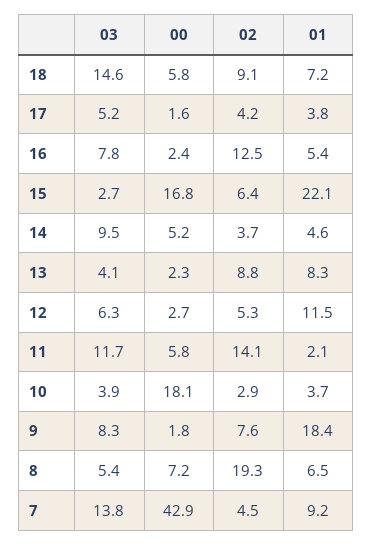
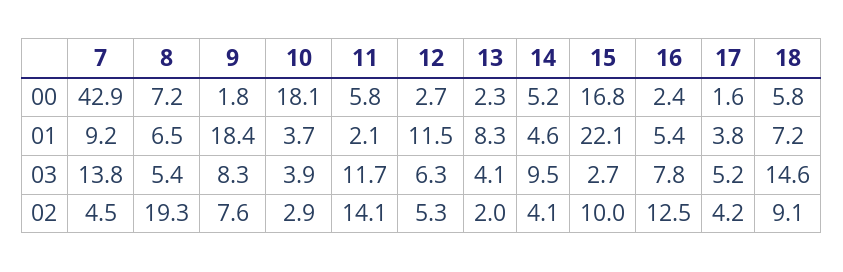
  {
    "03": {
      "18": 14.6,
      "17": 5.2,
      "16": 7.8,
      "15": 2.7,
      "14": 9.5,
      "13": 4.1,
      "12": 6.3,
      "11": 11.7,
      "10": 3.9,
      "9": 8.3,
      "8": 5.4,
      "7": 13.8
    },
    "00": {
      "18": 5.8,
      "17": 1.6,
      "16": 2.4,
      "15": 16.8,
      "14": 5.2,
      "13": 2.3,
      "12": 2.7,
      "11": 5.8,
      "10": 18.1,
      "9": 1.8,
      "8": 7.2,
      "7": 42.9
    },
    "02": {
      "18": 9.1,
      "17": 4.2,
      "16": 12.5,
-     "15": 6.4,
+     "15": 10,
-     "14": 3.7,
+     "14": 4.1,
-     "13": 8.8,
+     "13": 2,
      "12": 5.3,
      "11": 14.1,
      "10": 2.9,
      "9": 7.6,
      "8": 19.3,
      "7": 4.5
    },
    "01": {
      "18": 7.2,
      "17": 3.8,
      "16": 5.4,
      "15": 22.1,
      "14": 4.6,
      "13": 8.3,
      "12": 11.5,
      "11": 2.1,
      "10": 3.7,
      "9": 18.4,
      "8": 6.5,
      "7": 9.2
    }
  }

